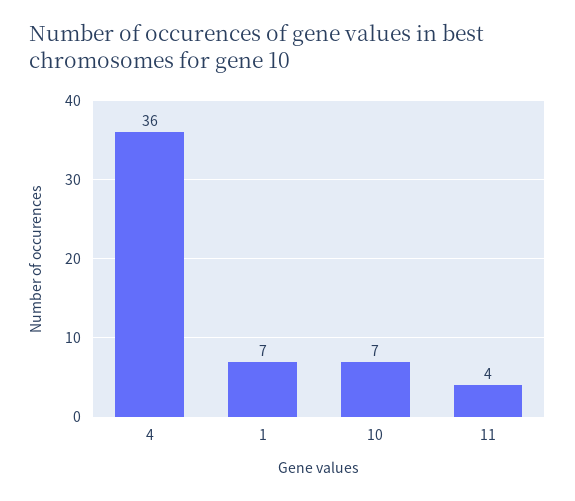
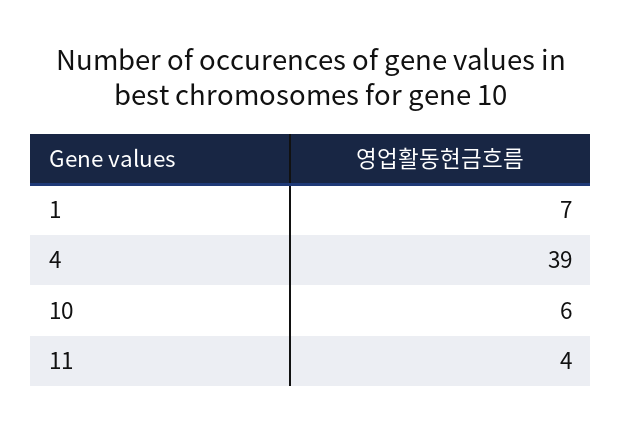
  {
-   "4": 36,
+   "4": 39,
    "1": 7,
-   "10": 7,
+   "10": 6,
    "11": 4
  }

